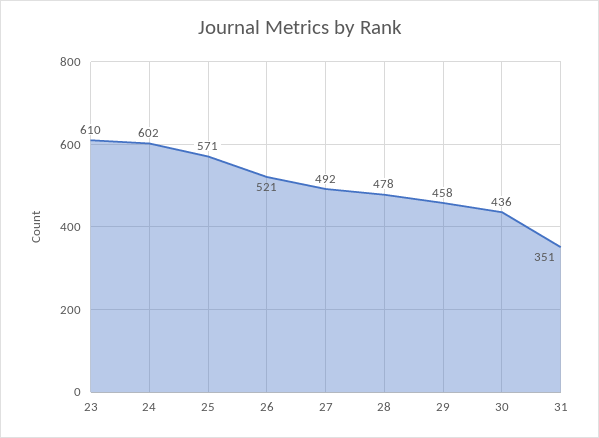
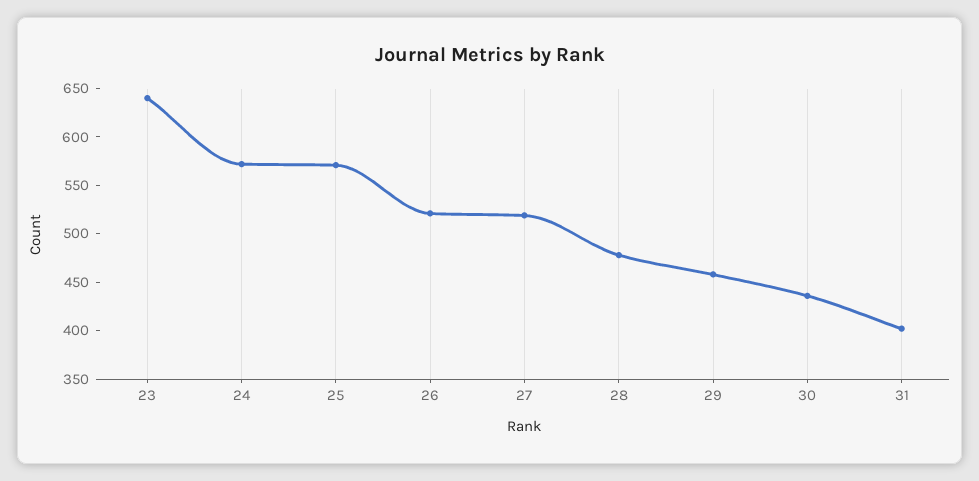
  {
-   "23": 610,
+   "23": 640,
-   "24": 602,
+   "24": 570,
    "25": 571,
    "26": 521,
-   "27": 492,
+   "27": 520,
    "28": 478,
    "29": 458,
    "30": 436,
-   "31": 351
+   "31": 400
  }

